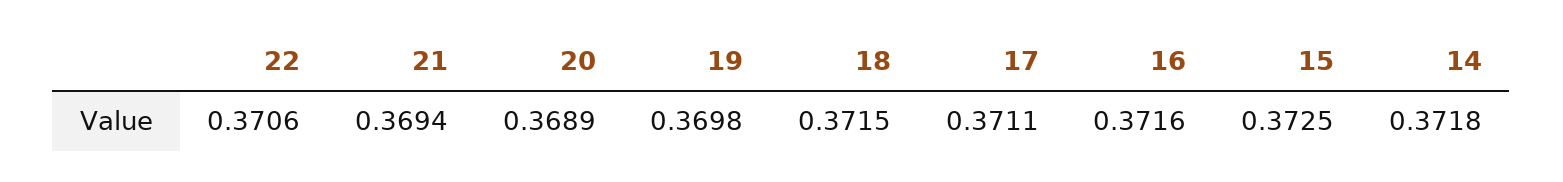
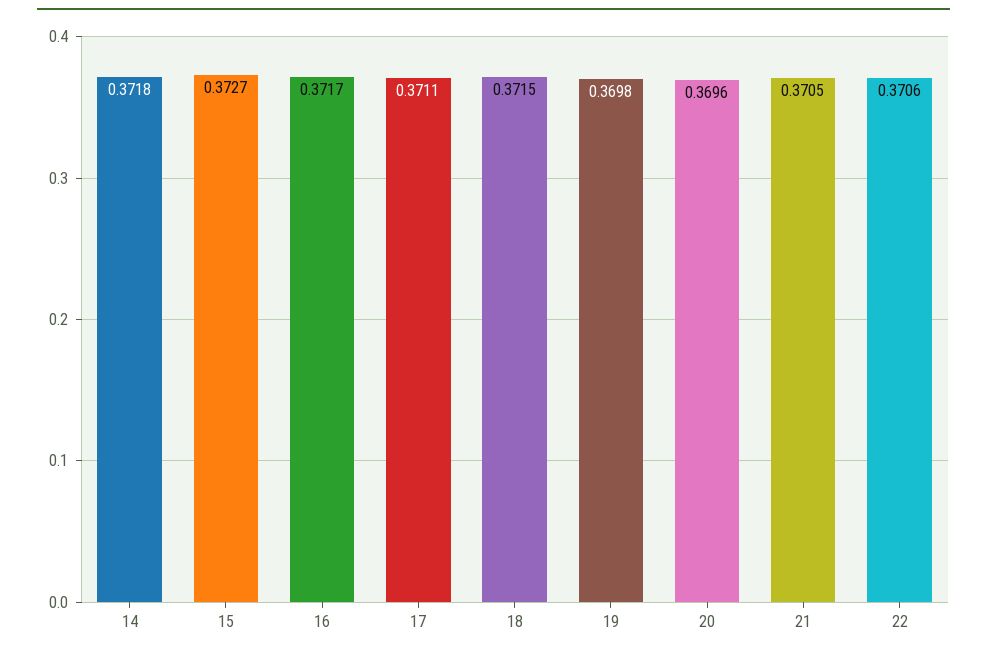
  {
    "22": 0.3706,
-   "21": 0.3694,
+   "21": 0.3705,
-   "20": 0.3689,
+   "20": 0.3696,
    "19": 0.3698,
    "18": 0.3715,
    "17": 0.3711,
-   "16": 0.3716,
+   "16": 0.3717,
-   "15": 0.3725,
+   "15": 0.3727,
    "14": 0.3718
  }

